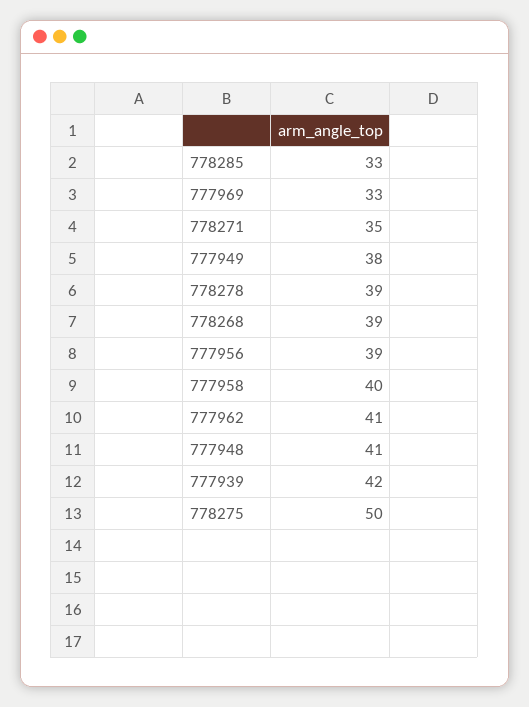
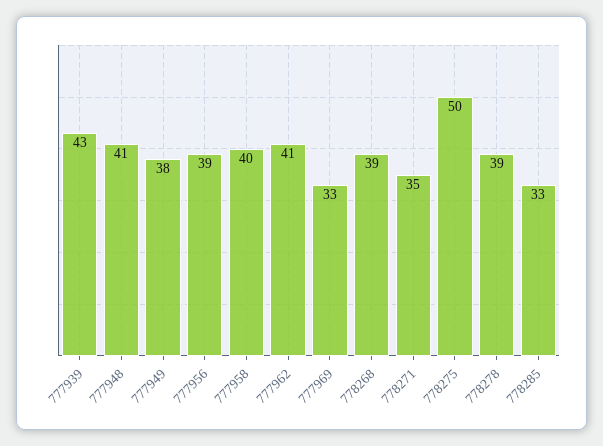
  {
    "778285": 33,
    "777969": 33,
    "778271": 35,
    "777949": 38,
    "778278": 39,
    "778268": 39,
    "777956": 39,
    "777958": 40,
    "777962": 41,
    "777948": 41,
-   "777939": 42,
+   "777939": 43,
    "778275": 50
  }

